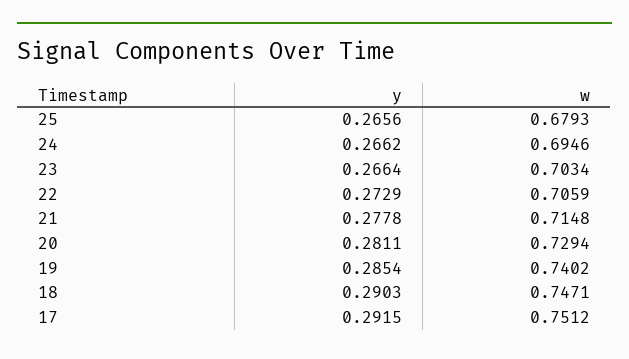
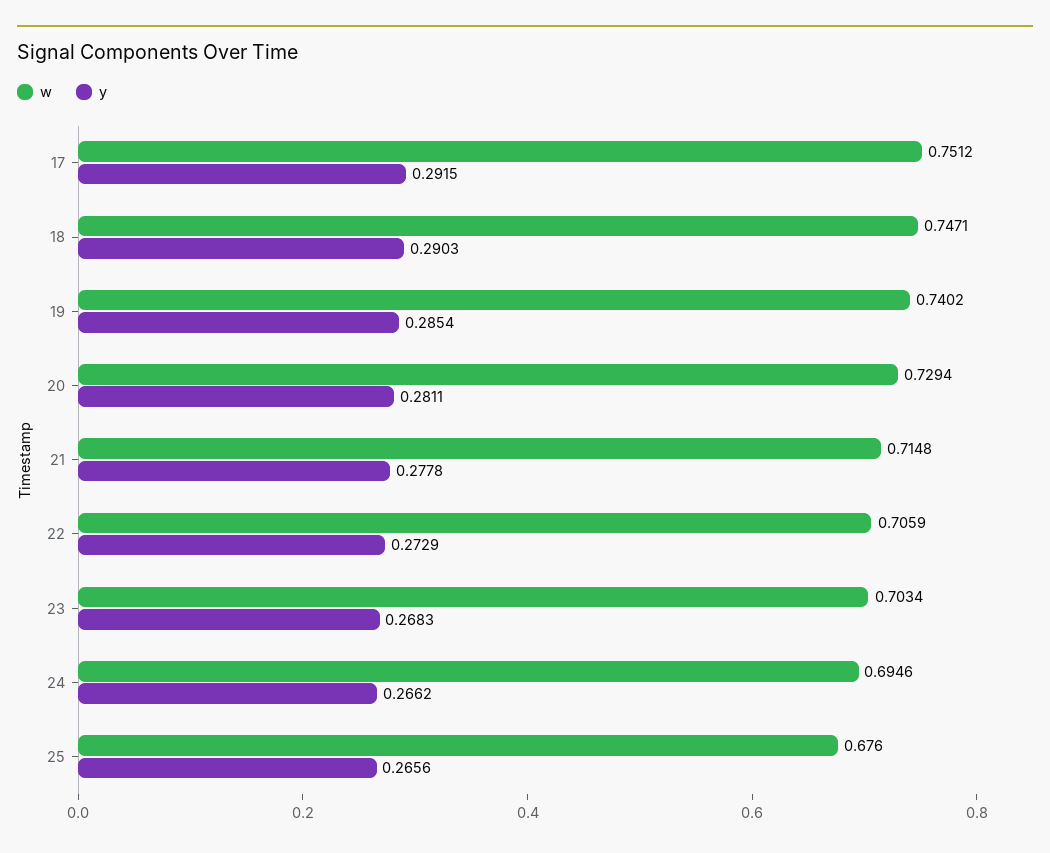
  {
    "y": {
      "25": 0.2656,
      "24": 0.2662,
-     "23": 0.2664,
+     "23": 0.2683,
      "22": 0.2729,
      "21": 0.2778,
      "20": 0.2811,
      "19": 0.2854,
      "18": 0.2903,
      "17": 0.2915
    },
    "w": {
-     "25": 0.6793,
+     "25": 0.676,
      "24": 0.6946,
      "23": 0.7034,
      "22": 0.7059,
      "21": 0.7148,
      "20": 0.7294,
      "19": 0.7402,
      "18": 0.7471,
      "17": 0.7512
    }
  }

